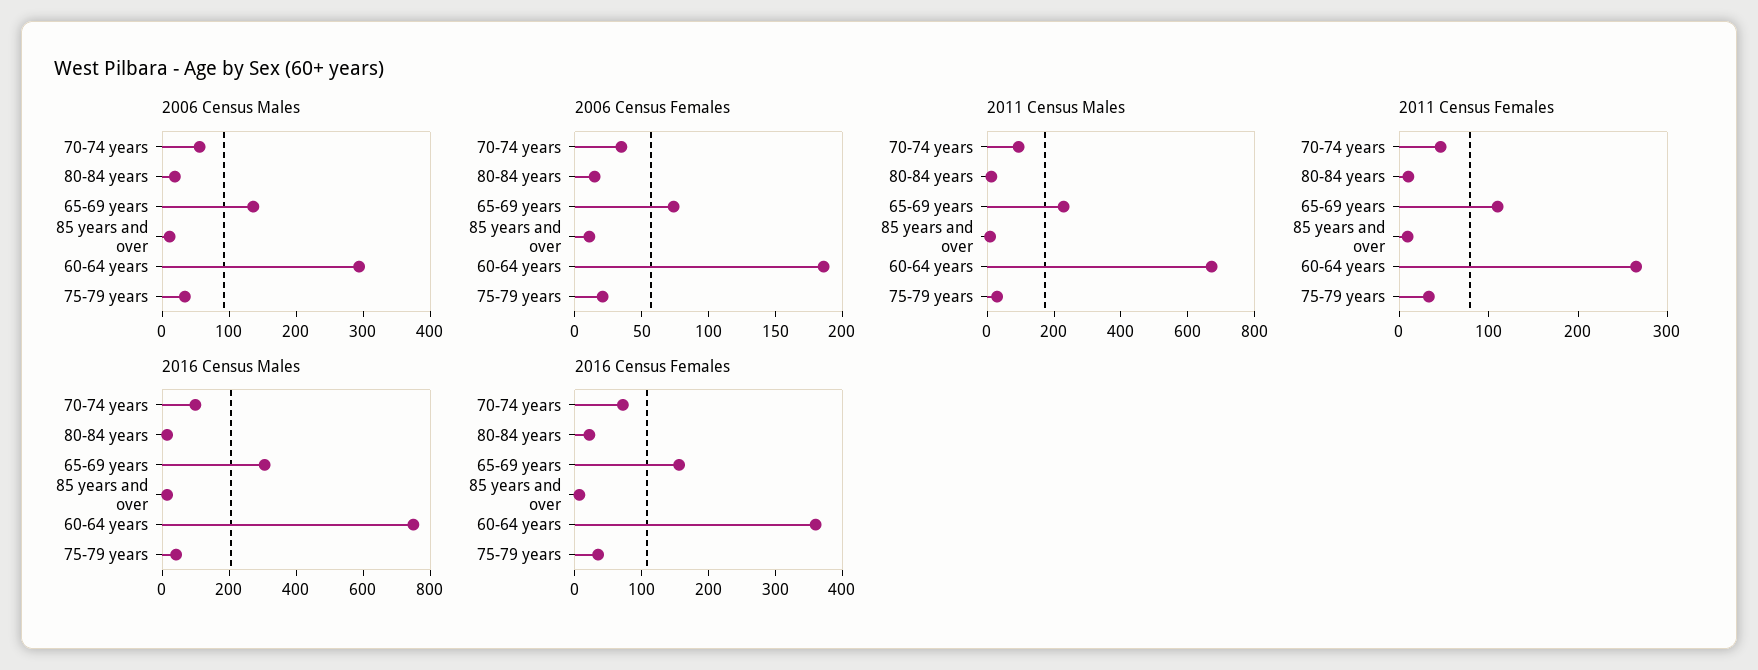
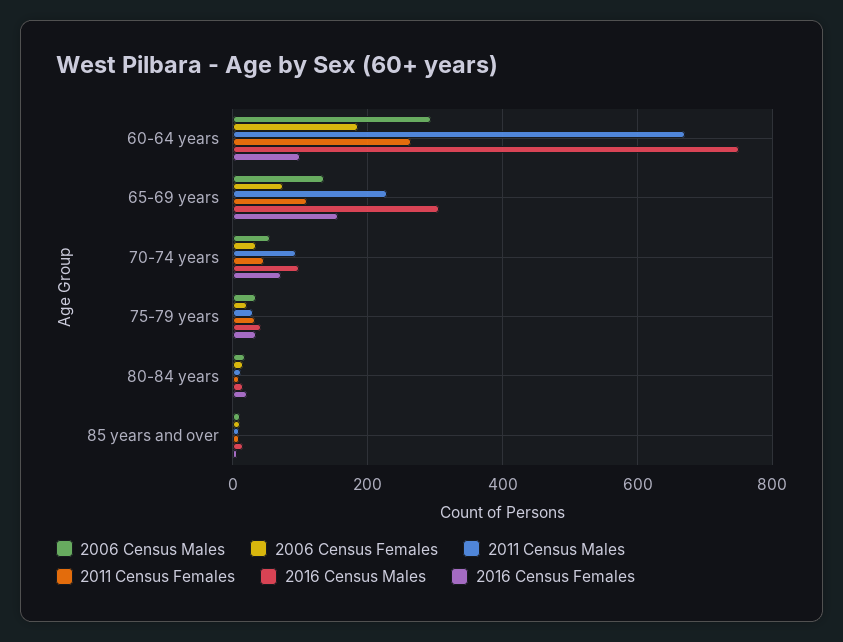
  {
    "2006 Census Males": {
      "70-74 years": 60,
      "80-84 years": 20,
      "65-69 years": 140,
      "85 years and over": 20,
      "60-64 years": 300,
      "75-79 years": 40
    },
    "2006 Census Females": {
      "70-74 years": 40,
      "80-84 years": 20,
      "65-69 years": 70,
      "85 years and over": 10,
      "60-64 years": 190,
      "75-79 years": 20
    },
    "2011 Census Males": {
      "70-74 years": 100,
      "80-84 years": 20,
      "65-69 years": 220,
      "85 years and over": 0,
      "60-64 years": 680,
      "75-79 years": 40
    },
    "2011 Census Females": {
      "70-74 years": 40,
      "80-84 years": 20,
      "65-69 years": 120,
      "85 years and over": 0,
      "60-64 years": 260,
      "75-79 years": 40
    },
    "2016 Census Males": {
      "70-74 years": 100,
      "80-84 years": 20,
      "65-69 years": 300,
      "85 years and over": 20,
      "60-64 years": 760,
      "75-79 years": 40
    },
    "2016 Census Females": {
      "70-74 years": 80,
      "80-84 years": 20,
      "65-69 years": 160,
      "85 years and over": 0,
-     "60-64 years": 360,
+     "60-64 years": 100,
      "75-79 years": 40
    }
  }

